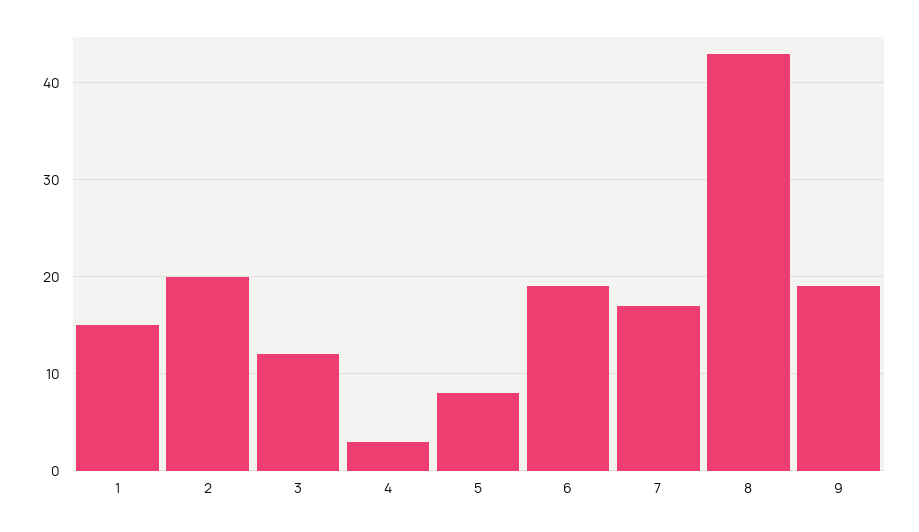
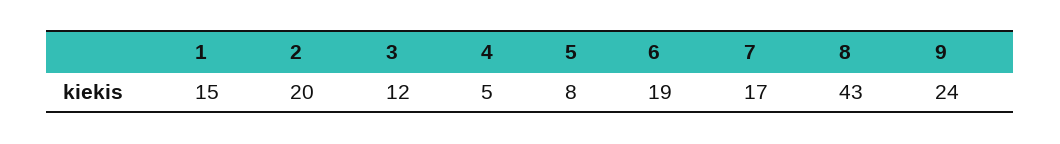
  {
    "1": 15,
    "2": 20,
    "3": 12,
-   "4": 3,
+   "4": 5,
    "5": 8,
    "6": 19,
    "7": 17,
    "8": 43,
-   "9": 19
+   "9": 24
  }

